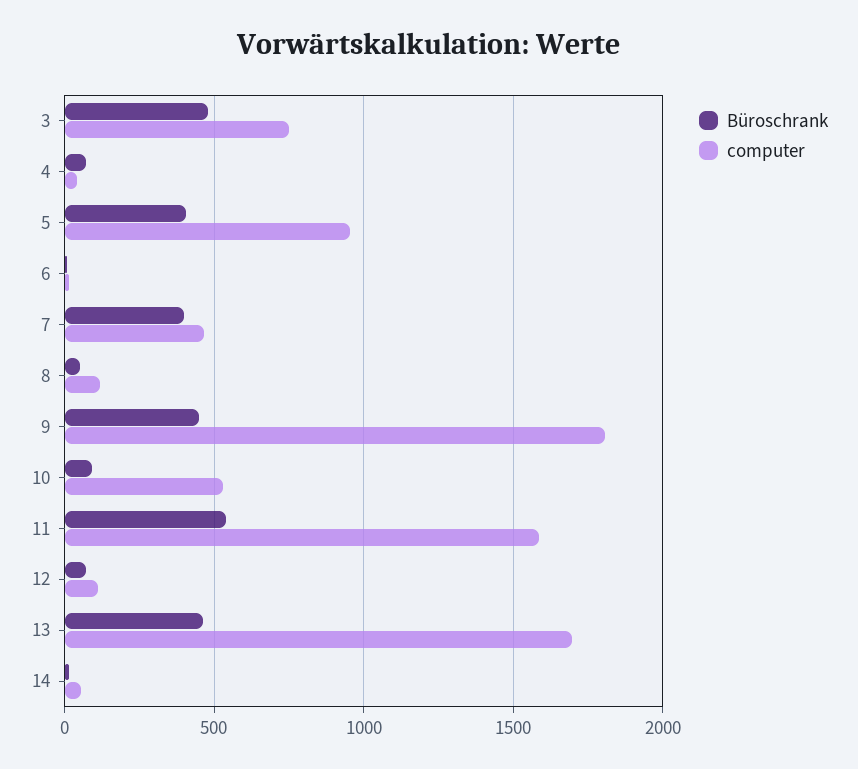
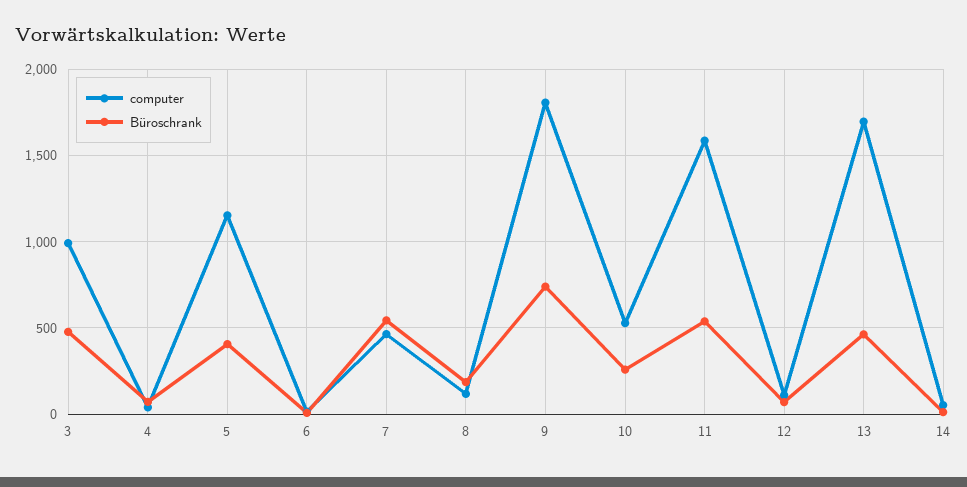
  {
    "Büroschrank": {
      "3": 500,
      "4": 50,
      "5": 400,
      "6": 0,
-     "7": 400,
+     "7": 550,
-     "8": 50,
+     "8": 200,
-     "9": 450,
+     "9": 750,
-     "10": 100,
+     "10": 250,
      "11": 550,
      "12": 50,
      "13": 450,
      "14": 0
    },
    "computer": {
-     "3": 750,
+     "3": 1000,
      "4": 50,
-     "5": 950,
+     "5": 1150,
      "6": 0,
      "7": 450,
      "8": 100,
      "9": 1800,
      "10": 550,
      "11": 1600,
      "12": 100,
      "13": 1700,
      "14": 50
    }
  }

